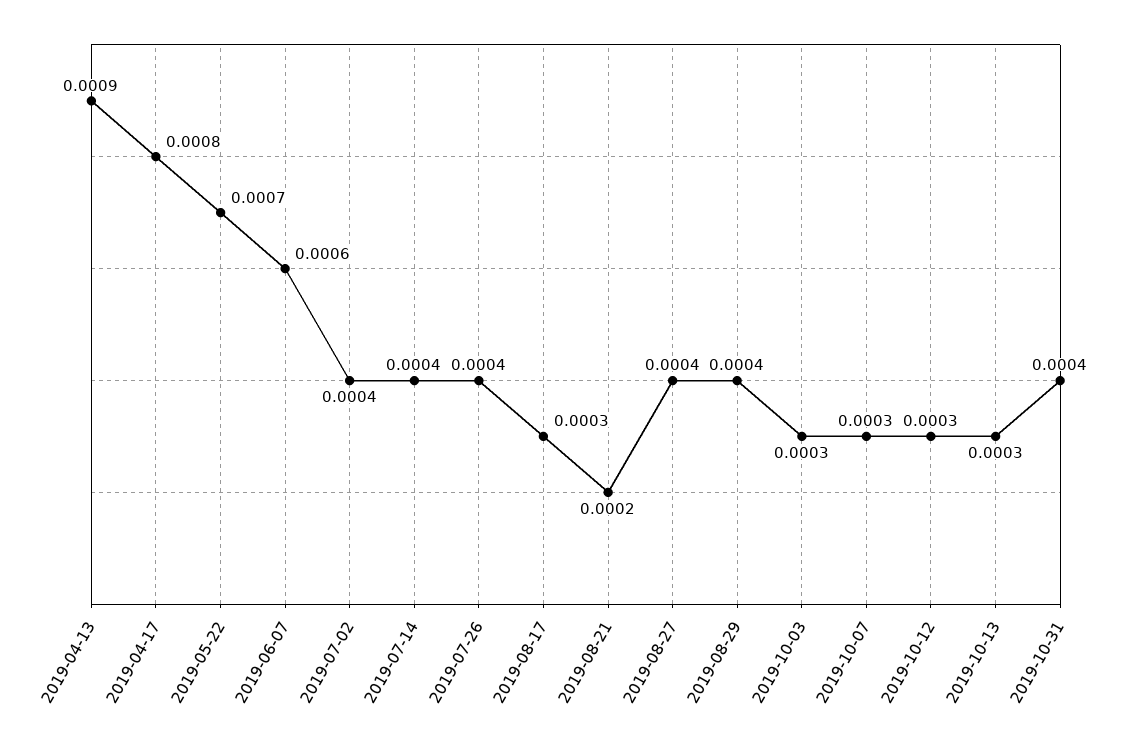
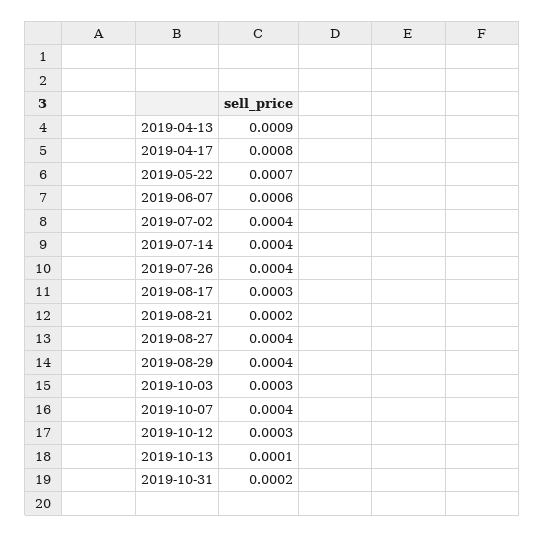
  {
    "2019-04-13": 0.0009,
    "2019-04-17": 0.0008,
    "2019-05-22": 0.0007,
    "2019-06-07": 0.0006,
    "2019-07-02": 0.0004,
    "2019-07-14": 0.0004,
    "2019-07-26": 0.0004,
    "2019-08-17": 0.0003,
    "2019-08-21": 0.0002,
    "2019-08-27": 0.0004,
    "2019-08-29": 0.0004,
    "2019-10-03": 0.0003,
-   "2019-10-07": 0.0003,
+   "2019-10-07": 0.0004,
    "2019-10-12": 0.0003,
-   "2019-10-13": 0.0003,
+   "2019-10-13": 0.0001,
-   "2019-10-31": 0.0004
+   "2019-10-31": 0.0002
  }

